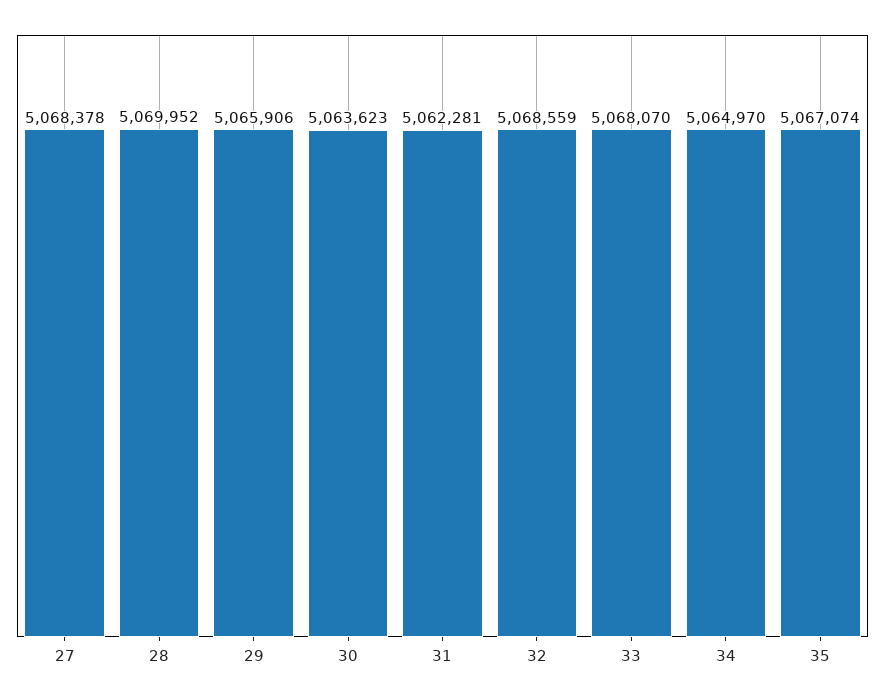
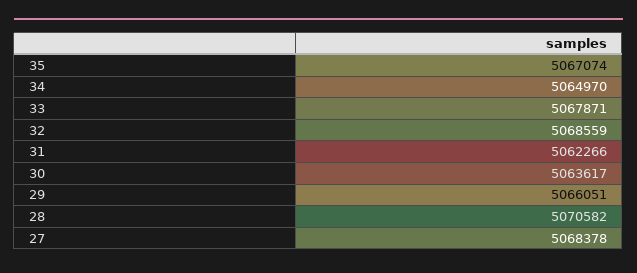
  {
    "27": 5068378,
-   "28": 5069952,
+   "28": 5070582,
-   "29": 5065906,
+   "29": 5066051,
-   "30": 5063623,
+   "30": 5063617,
-   "31": 5062281,
+   "31": 5062266,
    "32": 5068559,
-   "33": 5068070,
+   "33": 5067871,
    "34": 5064970,
    "35": 5067074
  }

